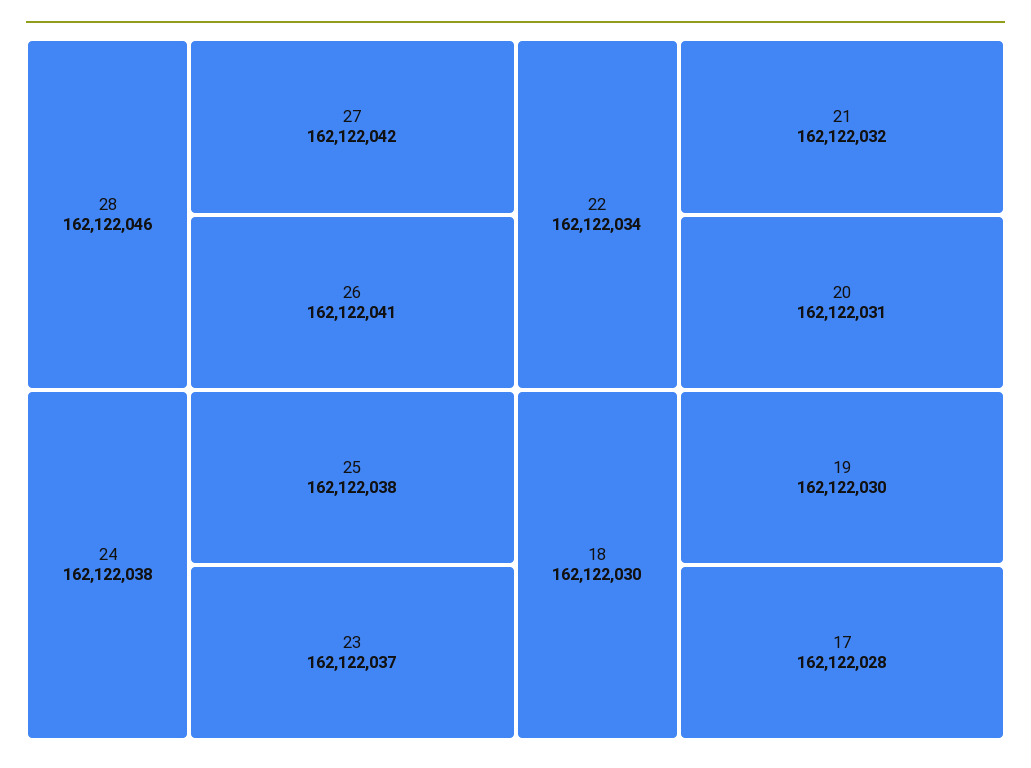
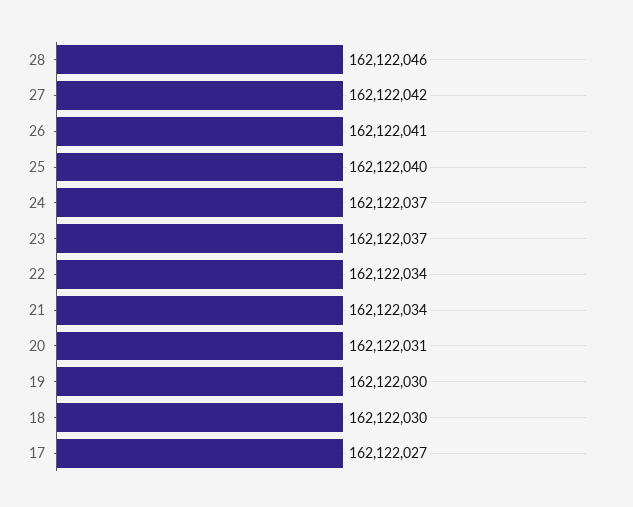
  {
    "28": 162122046,
    "27": 162122042,
    "26": 162122041,
-   "24": 162122038,
+   "24": 162122037,
-   "25": 162122038,
+   "25": 162122040,
    "23": 162122037,
    "22": 162122034,
-   "21": 162122032,
+   "21": 162122034,
    "20": 162122031,
    "18": 162122030,
    "19": 162122030,
-   "17": 162122028
+   "17": 162122027
  }

